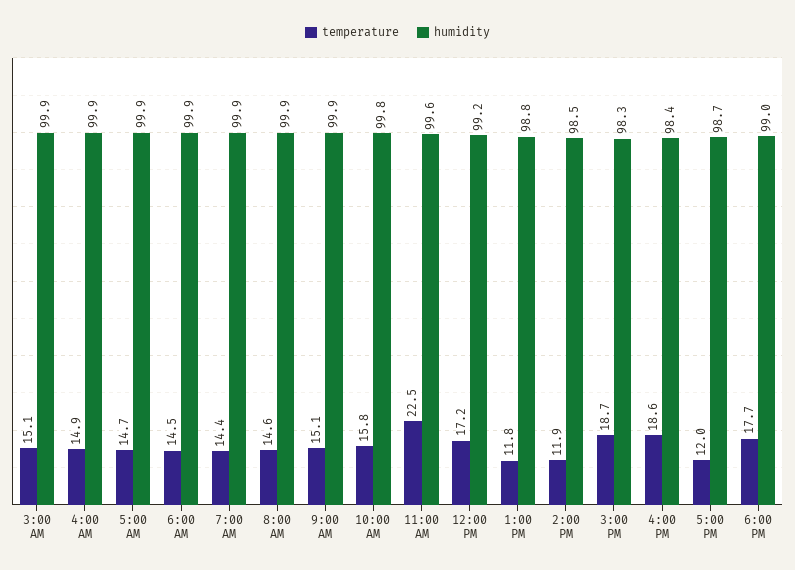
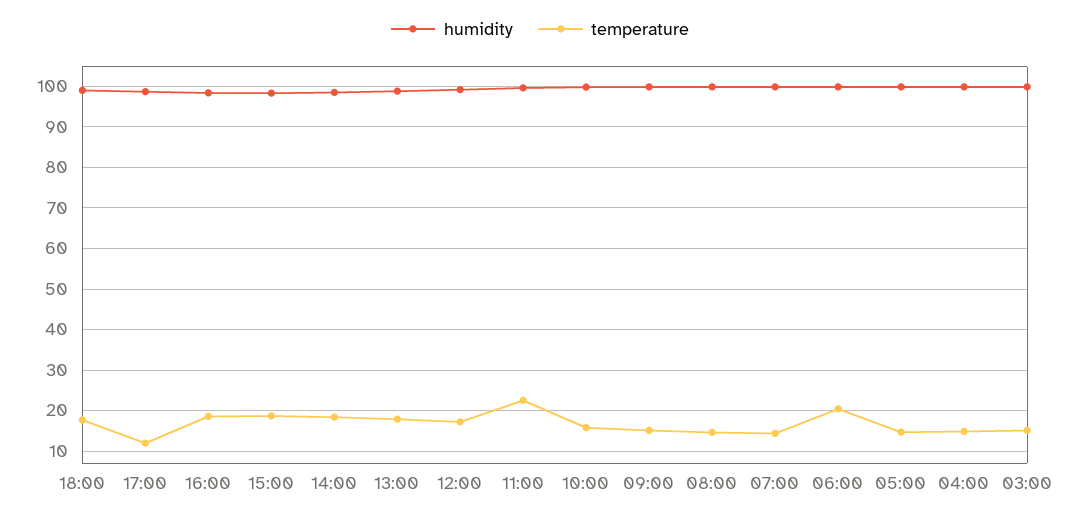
  {
    "temperature": {
      "3:00 AM": 15.1,
      "4:00 AM": 14.9,
      "5:00 AM": 14.7,
-     "6:00 AM": 14.5,
+     "6:00 AM": 20,
      "7:00 AM": 14.4,
      "8:00 AM": 14.6,
      "9:00 AM": 15.1,
      "10:00 AM": 15.8,
      "11:00 AM": 22.5,
      "12:00 PM": 17.2,
-     "1:00 PM": 11.8,
+     "1:00 PM": 18,
-     "2:00 PM": 11.9,
+     "2:00 PM": 18,
      "3:00 PM": 18.7,
      "4:00 PM": 18.6,
      "5:00 PM": 12,
      "6:00 PM": 17.7
    },
    "humidity": {
      "3:00 AM": 99.9,
      "4:00 AM": 99.9,
      "5:00 AM": 99.9,
      "6:00 AM": 99.9,
      "7:00 AM": 99.9,
      "8:00 AM": 99.9,
      "9:00 AM": 99.9,
      "10:00 AM": 99.8,
      "11:00 AM": 99.6,
      "12:00 PM": 99.2,
      "1:00 PM": 98.8,
      "2:00 PM": 98.5,
      "3:00 PM": 98.3,
      "4:00 PM": 98.4,
      "5:00 PM": 98.7,
      "6:00 PM": 99
    }
  }

